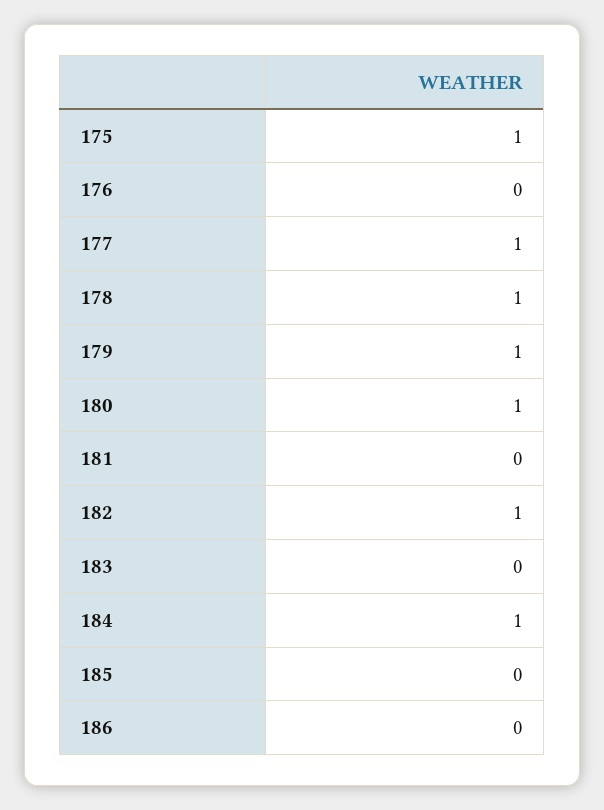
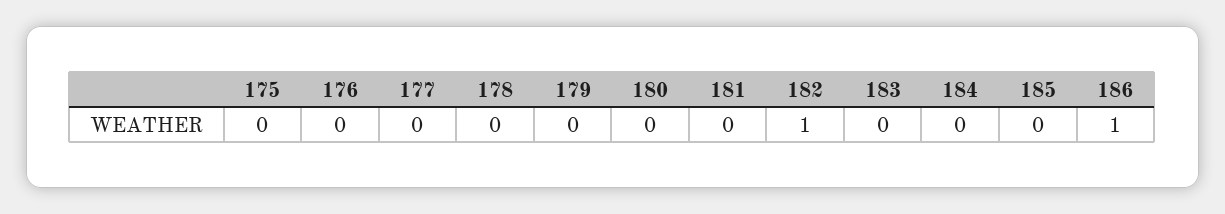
  {
-   "175": 1,
+   "175": 0,
    "176": 0,
-   "177": 1,
+   "177": 0,
-   "178": 1,
+   "178": 0,
-   "179": 1,
+   "179": 0,
-   "180": 1,
+   "180": 0,
    "181": 0,
    "182": 1,
    "183": 0,
-   "184": 1,
+   "184": 0,
    "185": 0,
-   "186": 0
+   "186": 1
  }

